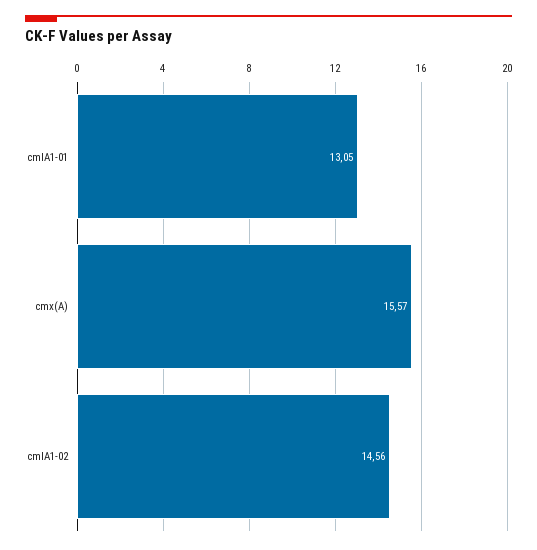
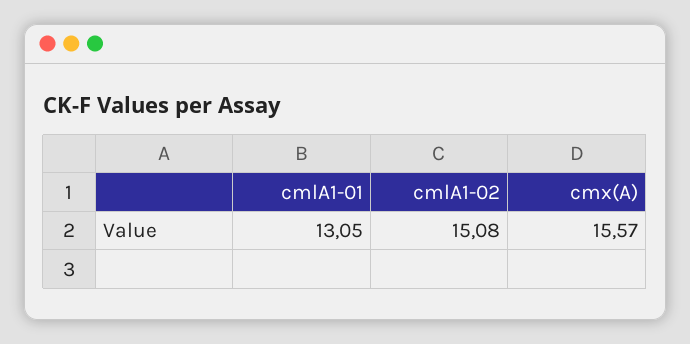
  {
    "cmlA1-01": 13.05,
    "cmx(A)": 15.57,
-   "cmlA1-02": 14.56
+   "cmlA1-02": 15.08
  }

